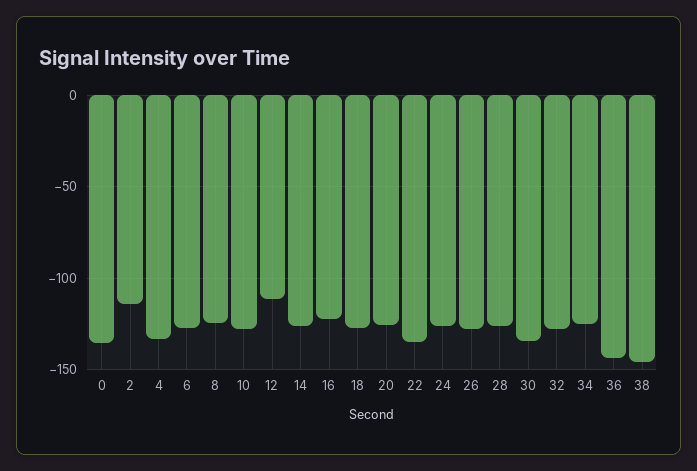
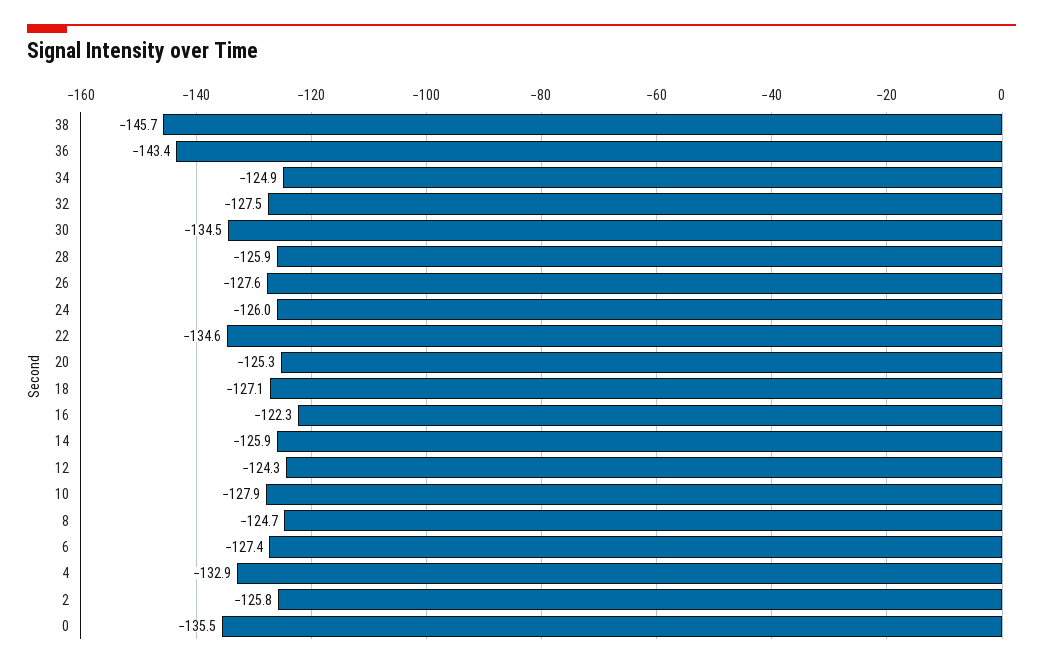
  {
    "0": -135.5,
-   "2": -115,
+   "2": -125.8,
    "4": -132.9,
    "6": -127.4,
    "8": -124.7,
    "10": -127.9,
-   "12": -110,
+   "12": -124.3,
    "14": -125.9,
    "16": -122.3,
    "18": -127.1,
    "20": -125.3,
    "22": -134.6,
    "24": -126,
    "26": -127.6,
    "28": -125.9,
    "30": -134.5,
    "32": -127.5,
    "34": -124.9,
    "36": -143.4,
    "38": -145.7
  }

